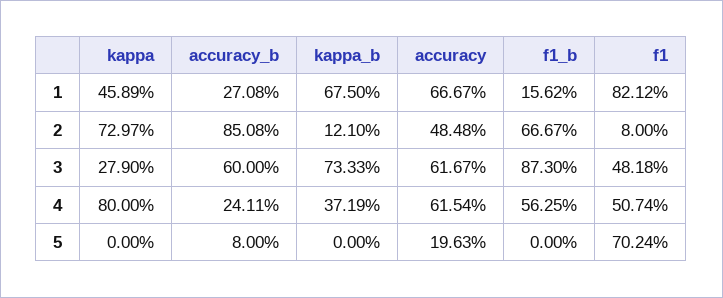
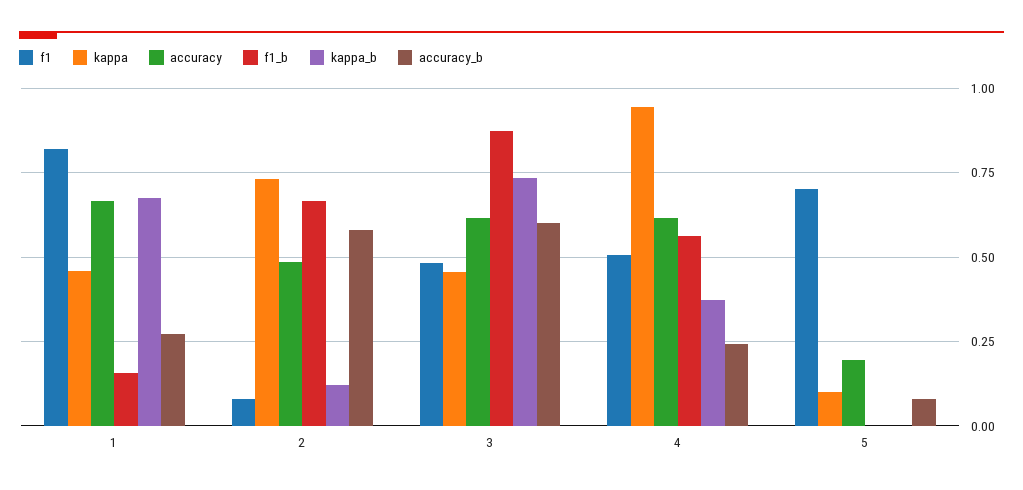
  {
    "kappa": {
      "1": 0.4589,
      "2": 0.7297,
-     "3": 0.279,
+     "3": 0.45,
-     "4": 0.8,
+     "4": 0.95,
-     "5": 0
+     "5": 0.1
    },
    "accuracy_b": {
      "1": 0.2708,
-     "2": 0.8508,
+     "2": 0.575,
      "3": 0.6,
      "4": 0.2411,
      "5": 0.08
    },
    "kappa_b": {
      "1": 0.675,
      "2": 0.121,
      "3": 0.7333,
      "4": 0.3719,
      "5": 0
    },
    "accuracy": {
      "1": 0.6667,
      "2": 0.4848,
      "3": 0.6167,
      "4": 0.6154,
      "5": 0.1963
    },
    "f1_b": {
      "1": 0.1562,
      "2": 0.6667,
      "3": 0.873,
      "4": 0.5625,
      "5": 0
    },
    "f1": {
      "1": 0.8212,
      "2": 0.08,
      "3": 0.4818,
      "4": 0.5074,
      "5": 0.7024
    }
  }

